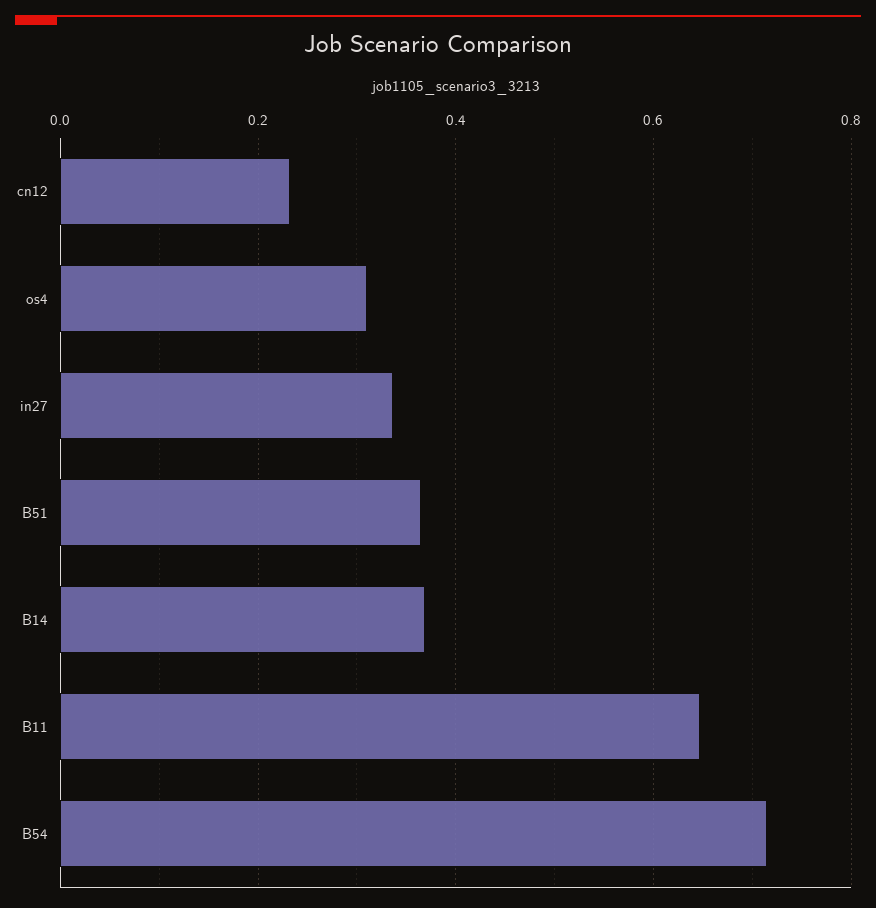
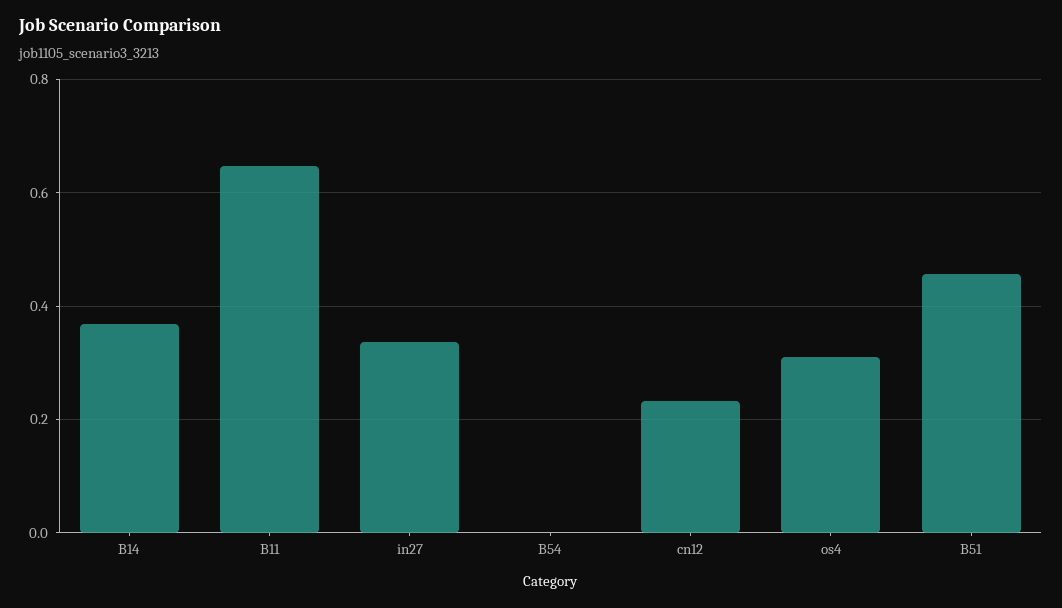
  {
    "cn12": 0.24,
    "os4": 0.32,
    "in27": 0.34,
-   "B51": 0.36,
+   "B51": 0.46,
    "B14": 0.36,
    "B11": 0.64,
-   "B54": 0.72
+   "B54": 0
  }

